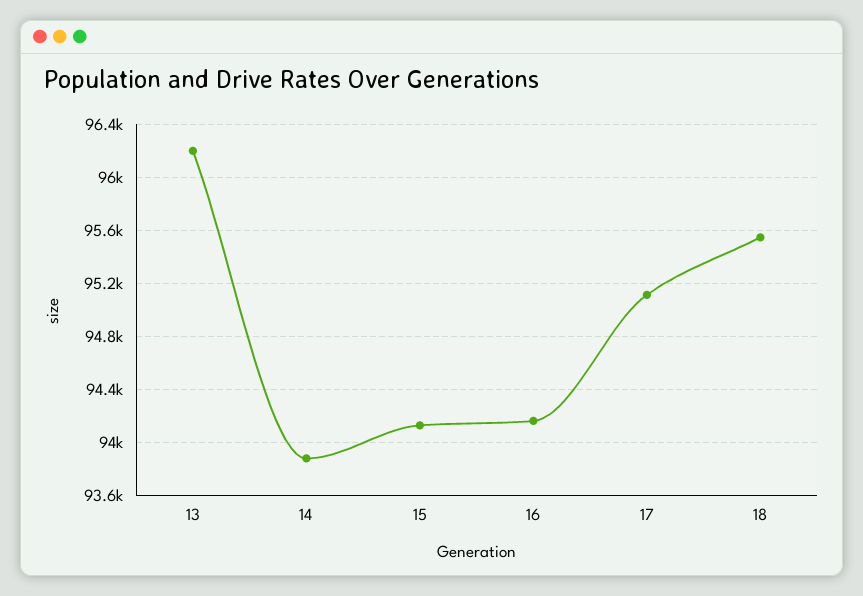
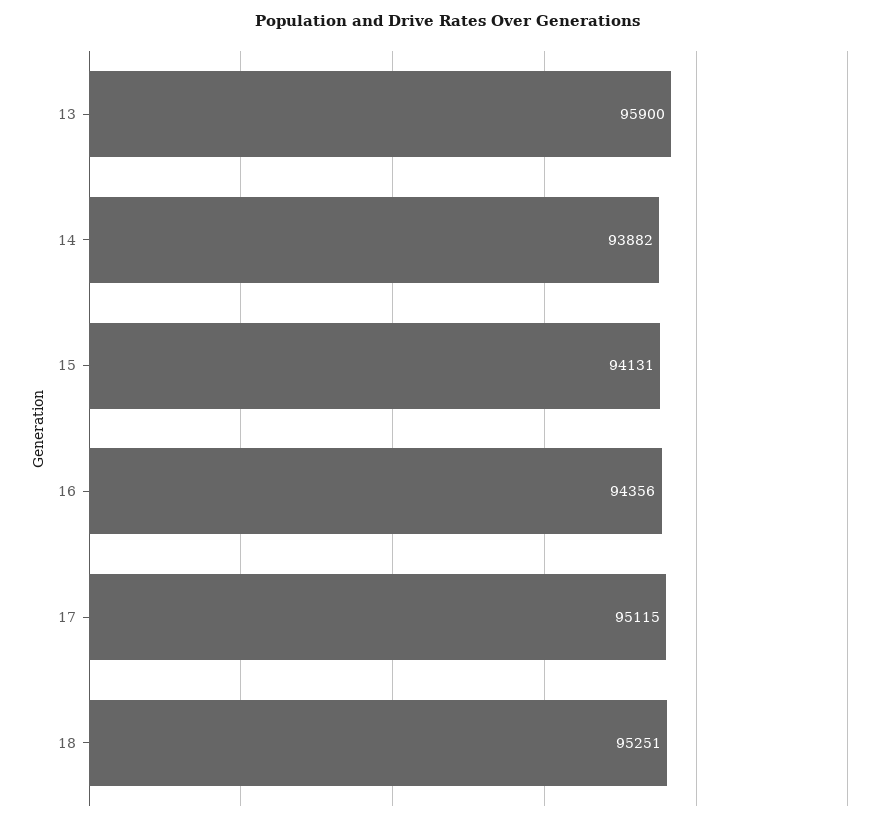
  {
-   "13": 96200,
+   "13": 95900,
    "14": 93882,
    "15": 94131,
-   "16": 94150,
+   "16": 94356,
    "17": 95115,
-   "18": 95550
+   "18": 95251
  }

